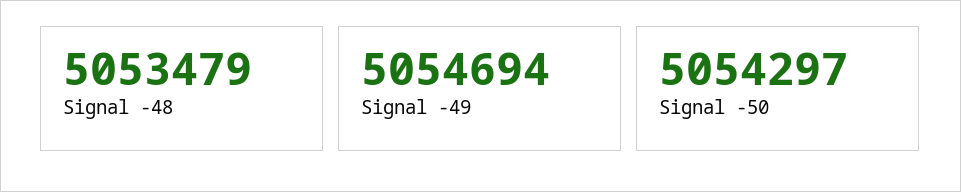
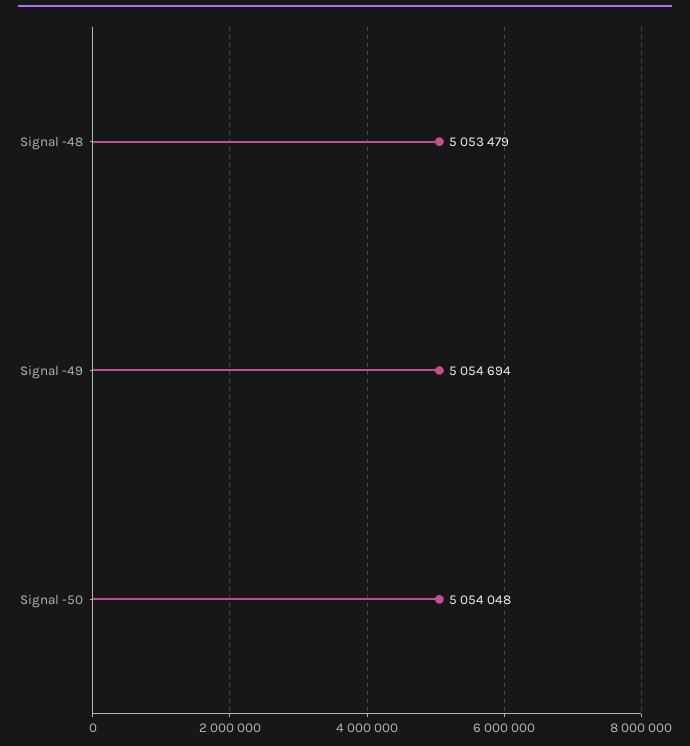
  {
    "Signal -48": 5053479,
    "Signal -49": 5054694,
-   "Signal -50": 5054297
+   "Signal -50": 5054048
  }

